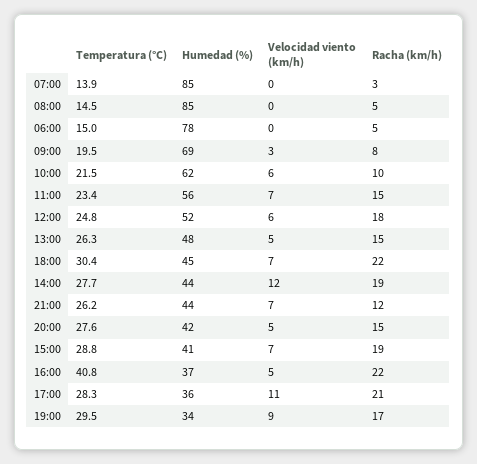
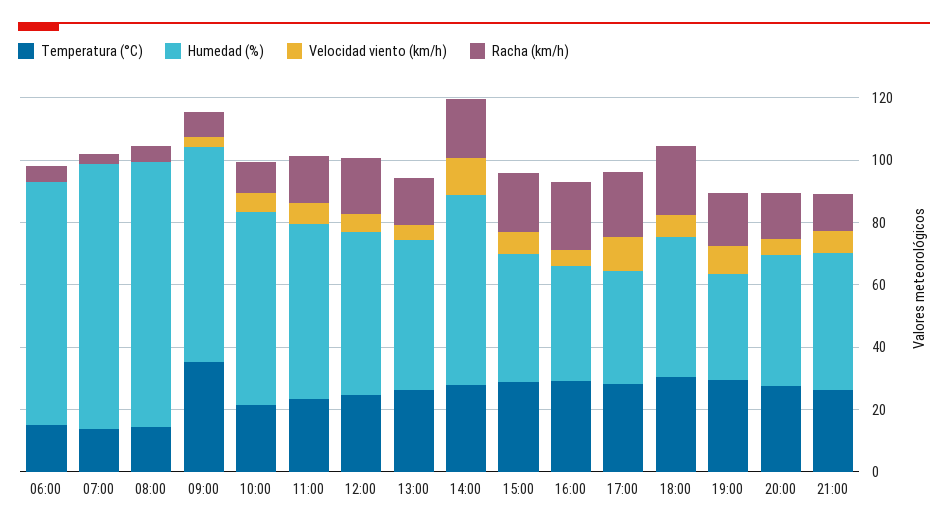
  {
    "Temperatura (°C)": {
      "07:00": 13.9,
      "08:00": 14.5,
      "06:00": 15,
-     "09:00": 19.5,
+     "09:00": 35,
      "10:00": 21.5,
      "11:00": 23.4,
      "12:00": 24.8,
      "13:00": 26.3,
      "18:00": 30.4,
      "14:00": 27.7,
      "21:00": 26.2,
      "20:00": 27.6,
      "15:00": 28.8,
-     "16:00": 40.8,
+     "16:00": 30,
      "17:00": 28.3,
      "19:00": 29.5
    },
    "Humedad (%)": {
      "07:00": 85,
      "08:00": 85,
      "06:00": 78,
      "09:00": 69,
      "10:00": 62,
      "11:00": 56,
      "12:00": 52,
      "13:00": 48,
      "18:00": 45,
-     "14:00": 44,
+     "14:00": 60,
      "21:00": 44,
      "20:00": 42,
      "15:00": 41,
      "16:00": 37,
      "17:00": 36,
      "19:00": 34
    },
    "Velocidad viento (km/h)": {
      "07:00": 0,
      "08:00": 0,
      "06:00": 0,
      "09:00": 3,
      "10:00": 6,
      "11:00": 7,
      "12:00": 6,
      "13:00": 5,
      "18:00": 7,
      "14:00": 12,
      "21:00": 7,
      "20:00": 5,
      "15:00": 7,
      "16:00": 5,
      "17:00": 11,
      "19:00": 9
    },
    "Racha (km/h)": {
      "07:00": 3,
      "08:00": 5,
      "06:00": 5,
      "09:00": 8,
      "10:00": 10,
      "11:00": 15,
      "12:00": 18,
      "13:00": 15,
      "18:00": 22,
      "14:00": 19,
      "21:00": 12,
      "20:00": 15,
      "15:00": 19,
      "16:00": 22,
      "17:00": 21,
      "19:00": 17
    }
  }

